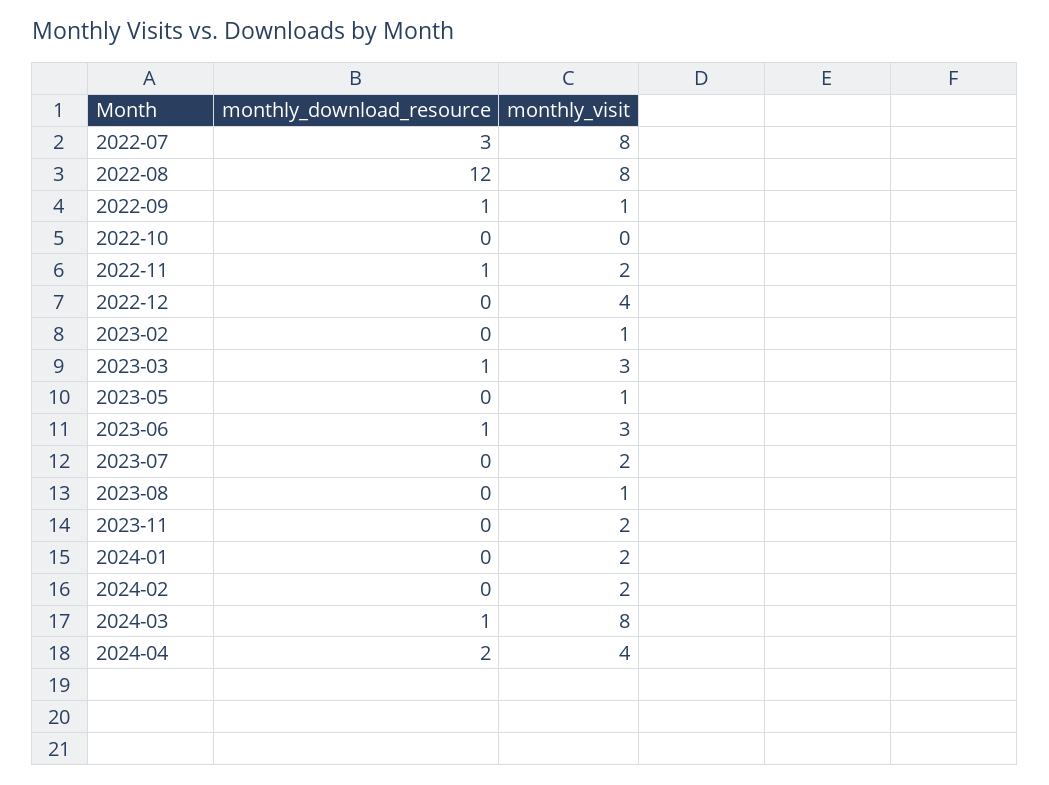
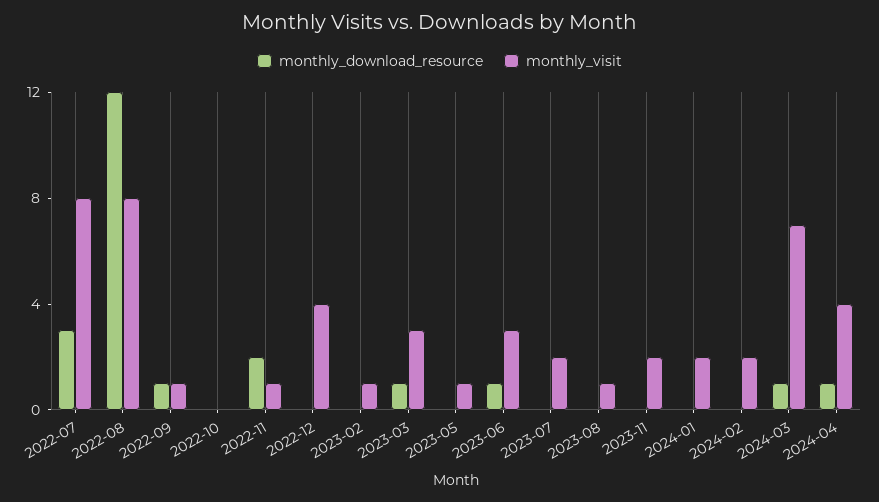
  {
    "monthly_download_resource": {
      "2022-07": 3,
      "2022-08": 12,
      "2022-09": 1,
      "2022-10": 0,
-     "2022-11": 1,
+     "2022-11": 2,
      "2022-12": 0,
      "2023-02": 0,
      "2023-03": 1,
      "2023-05": 0,
      "2023-06": 1,
      "2023-07": 0,
      "2023-08": 0,
      "2023-11": 0,
      "2024-01": 0,
      "2024-02": 0,
      "2024-03": 1,
-     "2024-04": 2
+     "2024-04": 1
    },
    "monthly_visit": {
      "2022-07": 8,
      "2022-08": 8,
      "2022-09": 1,
      "2022-10": 0,
-     "2022-11": 2,
+     "2022-11": 1,
      "2022-12": 4,
      "2023-02": 1,
      "2023-03": 3,
      "2023-05": 1,
      "2023-06": 3,
      "2023-07": 2,
      "2023-08": 1,
      "2023-11": 2,
      "2024-01": 2,
      "2024-02": 2,
-     "2024-03": 8,
+     "2024-03": 7,
      "2024-04": 4
    }
  }

